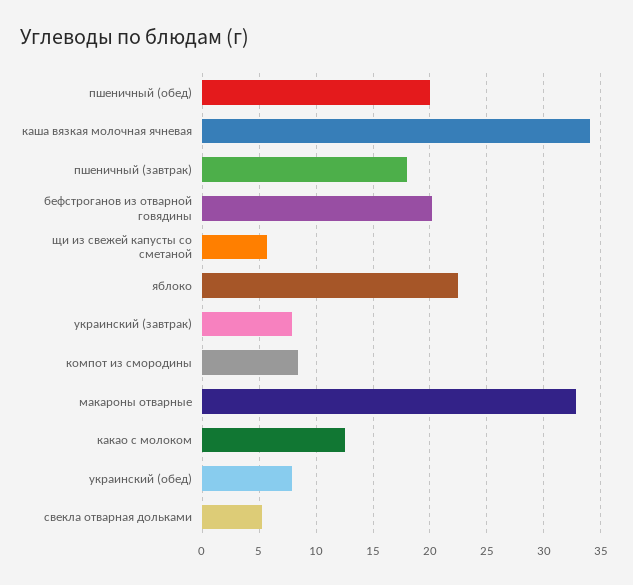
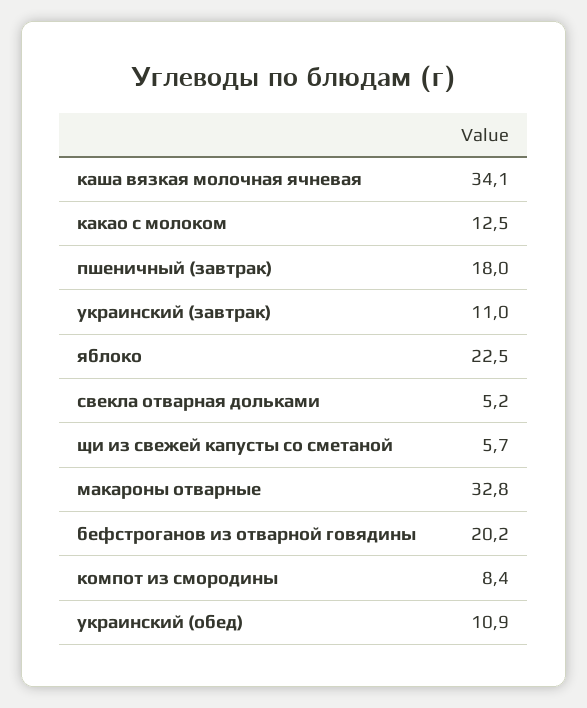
  {
-   "пшеничный (обед)": 20,
    "каша вязкая молочная ячневая": 34.1,
    "пшеничный (завтрак)": 18,
    "бефстроганов из отварной говядины": 20.2,
    "щи из свежей капусты со сметаной": 5.7,
    "яблоко": 22.5,
-   "украинский (завтрак)": 8,
+   "украинский (завтрак)": 11,
    "компот из смородины": 8.4,
    "макароны отварные": 32.8,
    "какао с молоком": 12.5,
-   "украинский (обед)": 8,
+   "украинский (обед)": 10.9,
    "свекла отварная дольками": 5.2
  }

